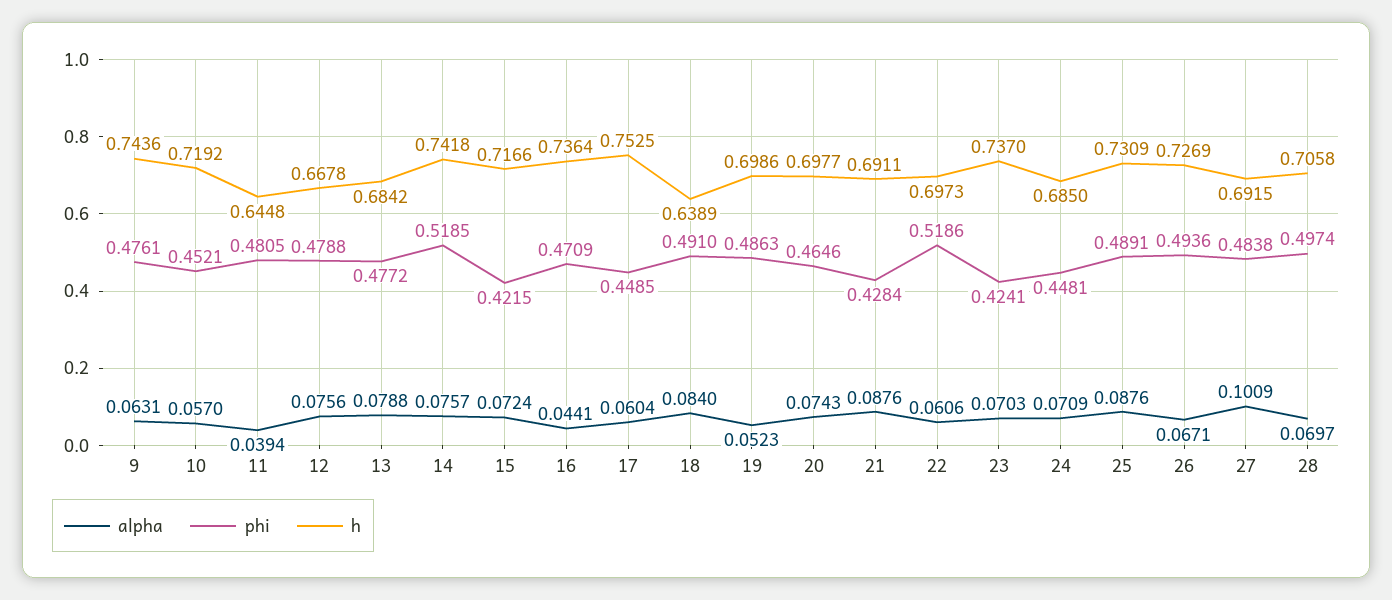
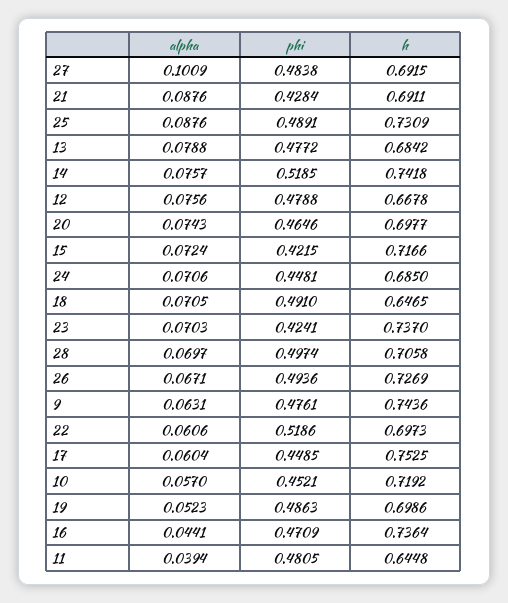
  {
    "alpha": {
      "9": 0.0631,
      "10": 0.057,
      "11": 0.0394,
      "12": 0.0756,
      "13": 0.0788,
      "14": 0.0757,
      "15": 0.0724,
      "16": 0.0441,
      "17": 0.0604,
-     "18": 0.084,
+     "18": 0.0705,
      "19": 0.0523,
      "20": 0.0743,
      "21": 0.0876,
      "22": 0.0606,
      "23": 0.0703,
-     "24": 0.0709,
+     "24": 0.0706,
      "25": 0.0876,
      "26": 0.0671,
      "27": 0.1009,
      "28": 0.0697
    },
    "phi": {
      "9": 0.4761,
      "10": 0.4521,
      "11": 0.4805,
      "12": 0.4788,
      "13": 0.4772,
      "14": 0.5185,
      "15": 0.4215,
      "16": 0.4709,
      "17": 0.4485,
      "18": 0.491,
      "19": 0.4863,
      "20": 0.4646,
      "21": 0.4284,
      "22": 0.5186,
      "23": 0.4241,
      "24": 0.4481,
      "25": 0.4891,
      "26": 0.4936,
      "27": 0.4838,
      "28": 0.4974
    },
    "h": {
      "9": 0.7436,
      "10": 0.7192,
      "11": 0.6448,
      "12": 0.6678,
      "13": 0.6842,
      "14": 0.7418,
      "15": 0.7166,
      "16": 0.7364,
      "17": 0.7525,
-     "18": 0.6389,
+     "18": 0.6465,
      "19": 0.6986,
      "20": 0.6977,
      "21": 0.6911,
      "22": 0.6973,
      "23": 0.737,
      "24": 0.685,
      "25": 0.7309,
      "26": 0.7269,
      "27": 0.6915,
      "28": 0.7058
    }
  }

